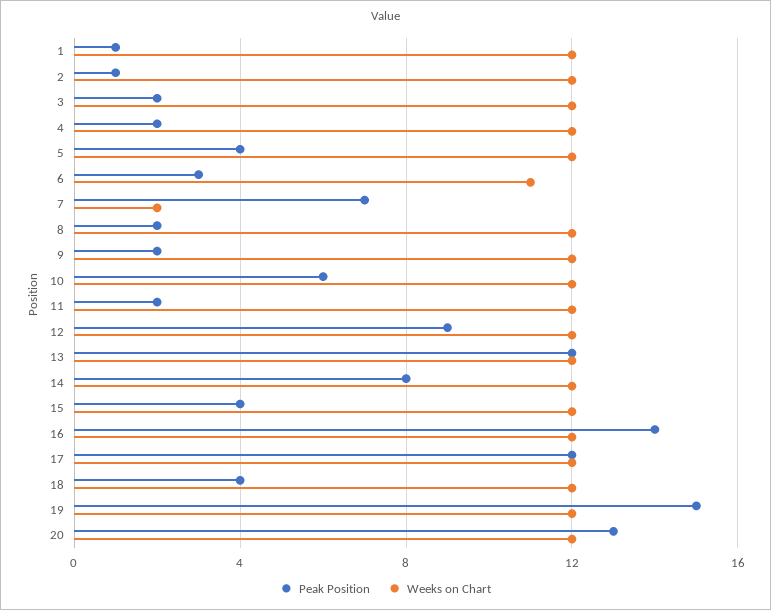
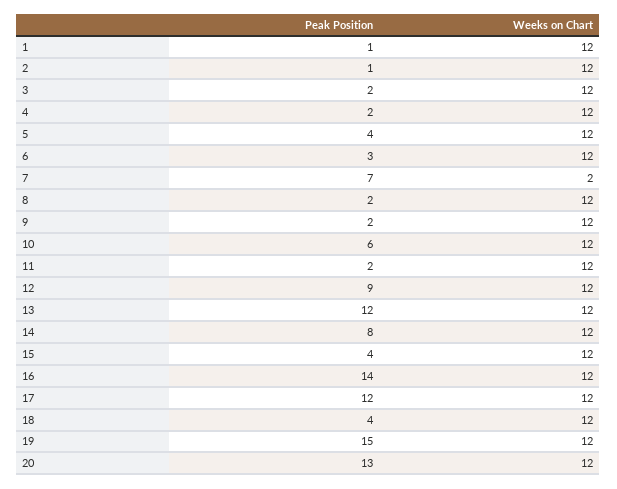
  {
    "Peak Position": {
      "1": 1,
      "2": 1,
      "3": 2,
      "4": 2,
      "5": 4,
      "6": 3,
      "7": 7,
      "8": 2,
      "9": 2,
      "10": 6,
      "11": 2,
      "12": 9,
      "13": 12,
      "14": 8,
      "15": 4,
      "16": 14,
      "17": 12,
      "18": 4,
      "19": 15,
      "20": 13
    },
    "Weeks on Chart": {
      "1": 12,
      "2": 12,
      "3": 12,
      "4": 12,
      "5": 12,
-     "6": 11,
+     "6": 12,
      "7": 2,
      "8": 12,
      "9": 12,
      "10": 12,
      "11": 12,
      "12": 12,
      "13": 12,
      "14": 12,
      "15": 12,
      "16": 12,
      "17": 12,
      "18": 12,
      "19": 12,
      "20": 12
    }
  }

